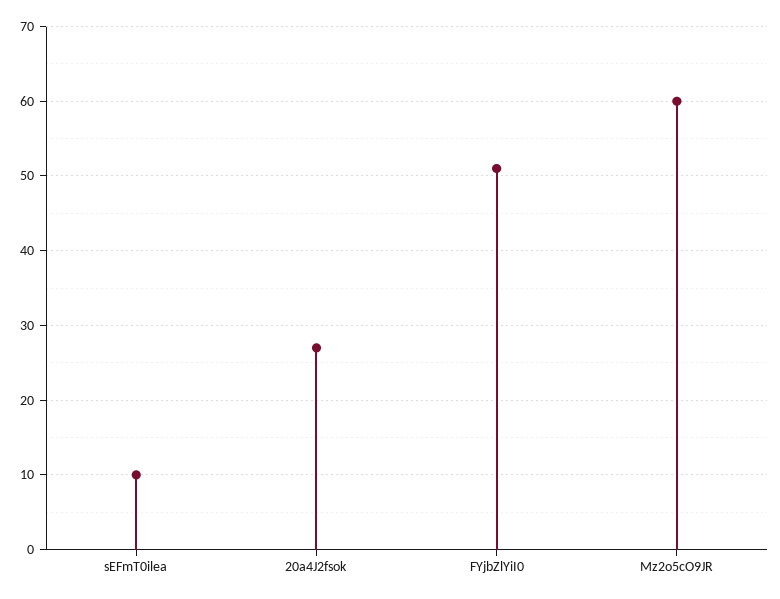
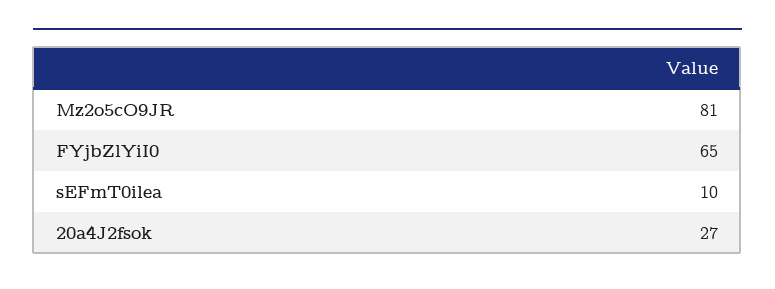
  {
    "sEFmT0ilea": 10,
    "20a4J2fsok": 27,
-   "FYjbZlYiI0": 51,
+   "FYjbZlYiI0": 65,
-   "Mz2o5cO9JR": 60
+   "Mz2o5cO9JR": 81
  }

